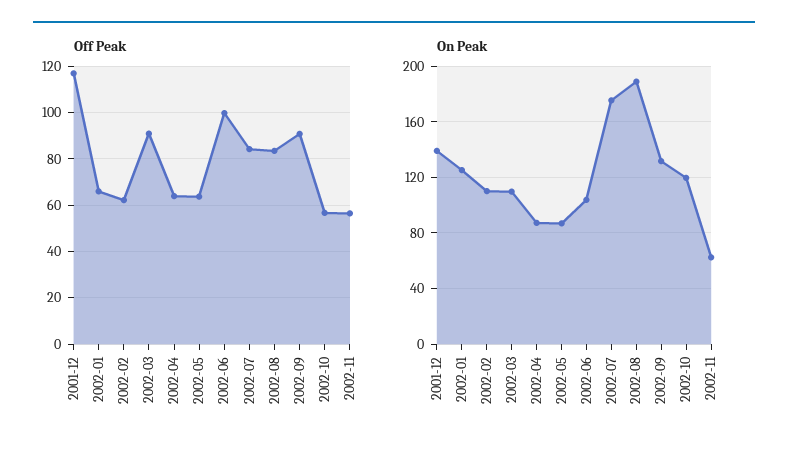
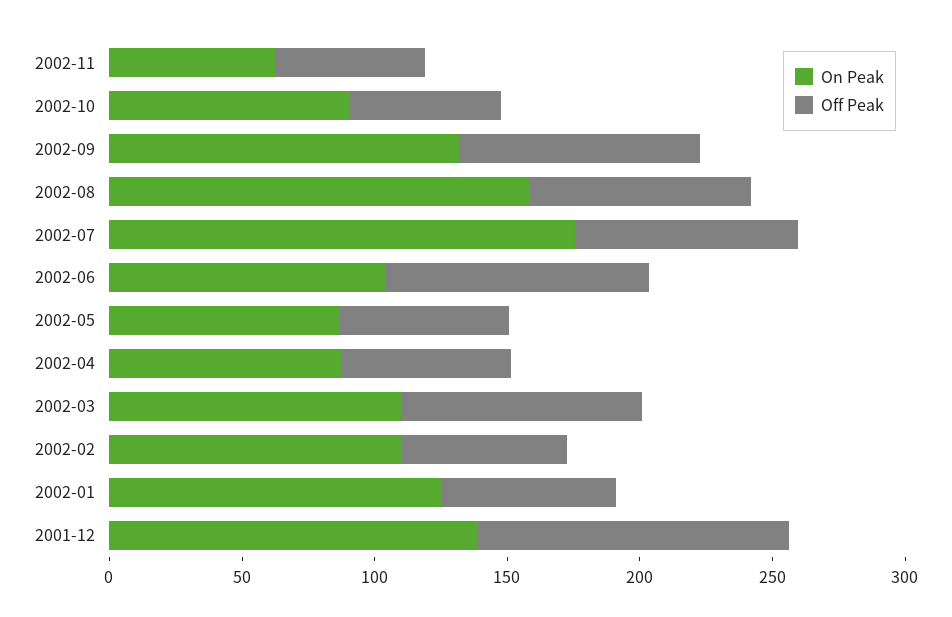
  {
    "Off Peak": {
      "2001-12": 115,
      "2002-01": 65,
      "2002-02": 60,
      "2002-03": 90,
      "2002-04": 65,
      "2002-05": 65,
      "2002-06": 100,
      "2002-07": 85,
      "2002-08": 85,
      "2002-09": 90,
      "2002-10": 55,
      "2002-11": 55
    },
    "On Peak": {
      "2001-12": 140,
      "2002-01": 125,
      "2002-02": 110,
      "2002-03": 110,
      "2002-04": 85,
      "2002-05": 85,
      "2002-06": 105,
      "2002-07": 175,
-     "2002-08": 190,
+     "2002-08": 160,
      "2002-09": 130,
-     "2002-10": 120,
+     "2002-10": 90,
      "2002-11": 60
    }
  }

